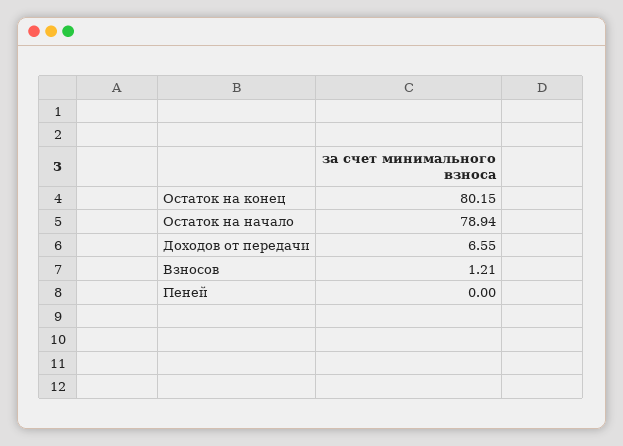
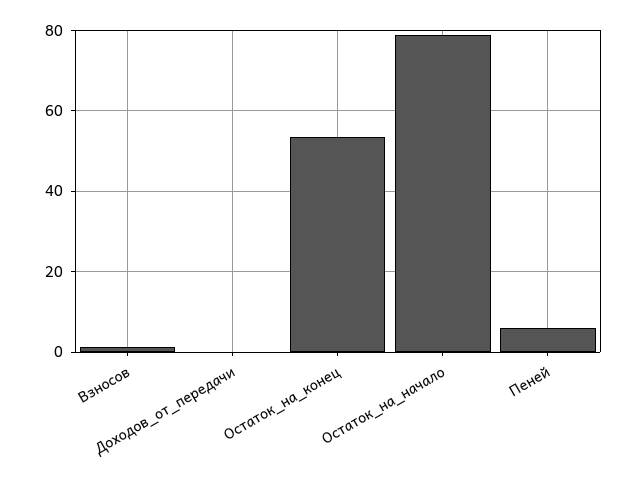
  {
-   "Остаток на конец": 80.15,
+   "Остаток на конец": 54,
    "Остаток на начало": 78.94,
-   "Доходов от передачи": 6.55,
+   "Доходов от передачи": 0,
    "Взносов": 1.21,
-   "Пеней": 0
+   "Пеней": 6
  }

